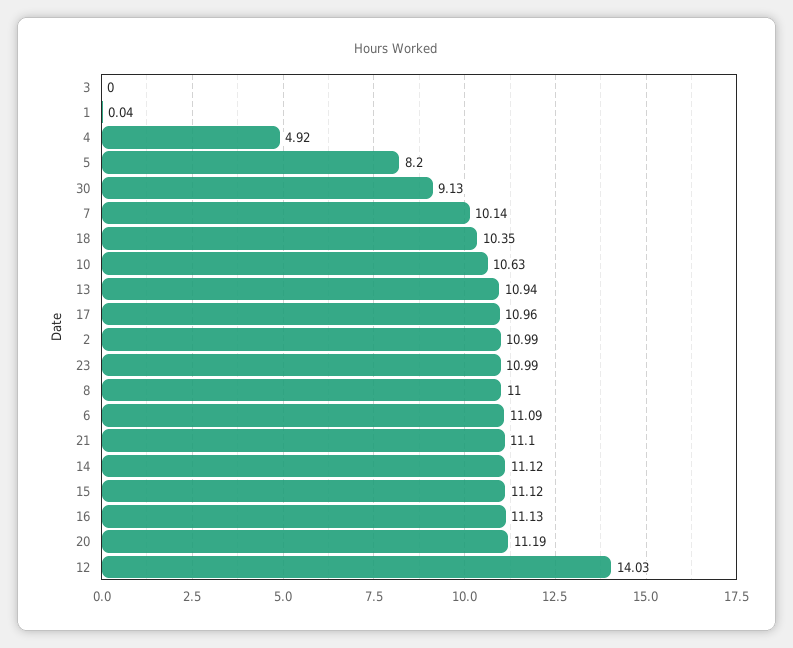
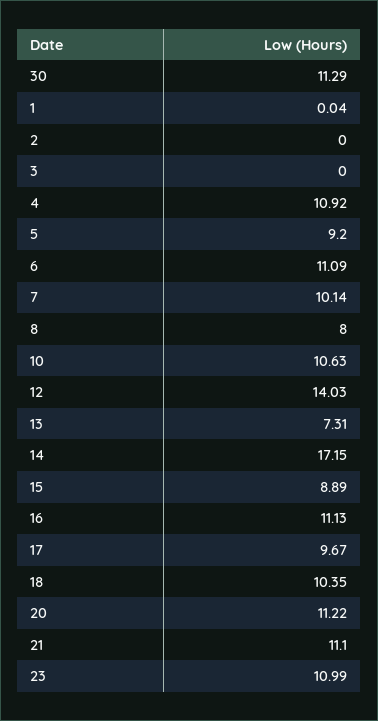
  {
    "3": 0,
    "1": 0.04,
-   "4": 4.92,
+   "4": 10.92,
-   "5": 8.2,
+   "5": 9.2,
-   "30": 9.13,
+   "30": 11.29,
    "7": 10.14,
    "18": 10.35,
    "10": 10.63,
-   "13": 10.94,
+   "13": 7.31,
-   "17": 10.96,
+   "17": 9.67,
-   "2": 10.99,
+   "2": 0,
    "23": 10.99,
-   "8": 11,
+   "8": 8,
    "6": 11.09,
    "21": 11.1,
-   "14": 11.12,
+   "14": 17.15,
-   "15": 11.12,
+   "15": 8.89,
    "16": 11.13,
-   "20": 11.19,
+   "20": 11.22,
    "12": 14.03
  }

